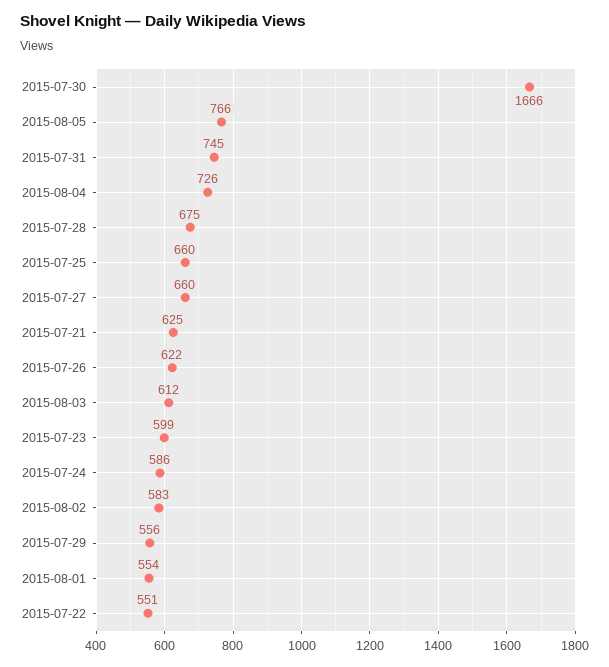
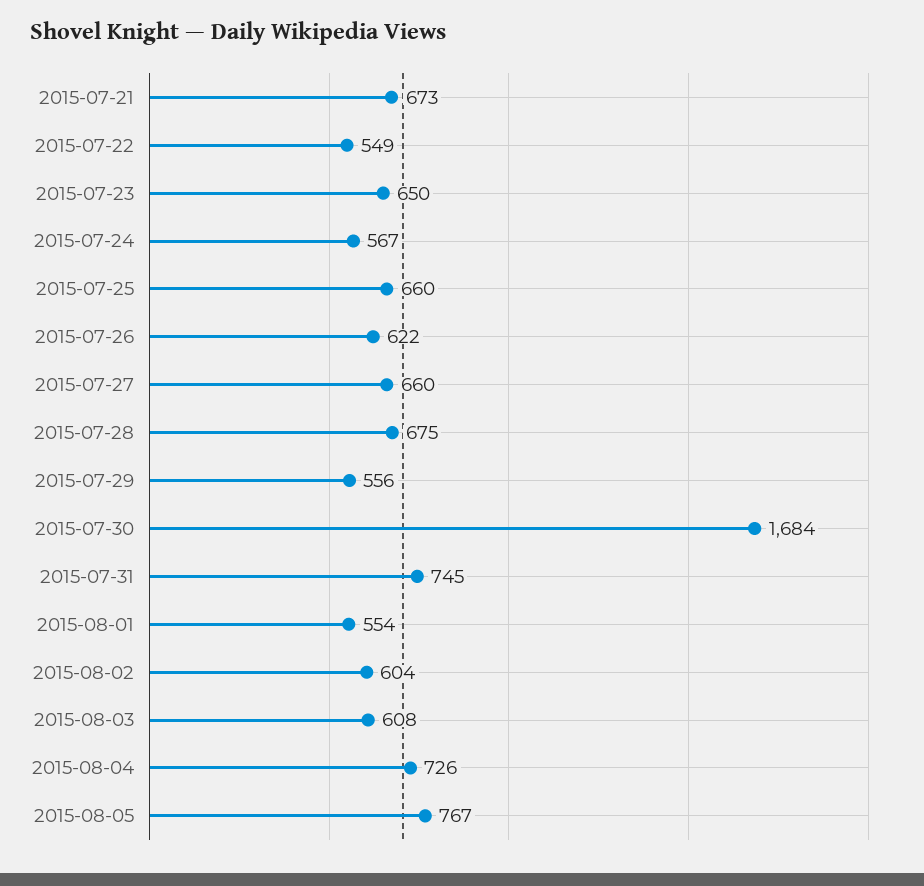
  {
-   "2015-07-30": 1666,
+   "2015-07-30": 1684,
-   "2015-08-05": 766,
+   "2015-08-05": 767,
    "2015-07-31": 745,
    "2015-08-04": 726,
    "2015-07-28": 675,
    "2015-07-25": 660,
    "2015-07-27": 660,
-   "2015-07-21": 625,
+   "2015-07-21": 673,
    "2015-07-26": 622,
-   "2015-08-03": 612,
+   "2015-08-03": 608,
-   "2015-07-23": 599,
+   "2015-07-23": 650,
-   "2015-07-24": 586,
+   "2015-07-24": 567,
-   "2015-08-02": 583,
+   "2015-08-02": 604,
    "2015-07-29": 556,
    "2015-08-01": 554,
-   "2015-07-22": 551
+   "2015-07-22": 549
  }

